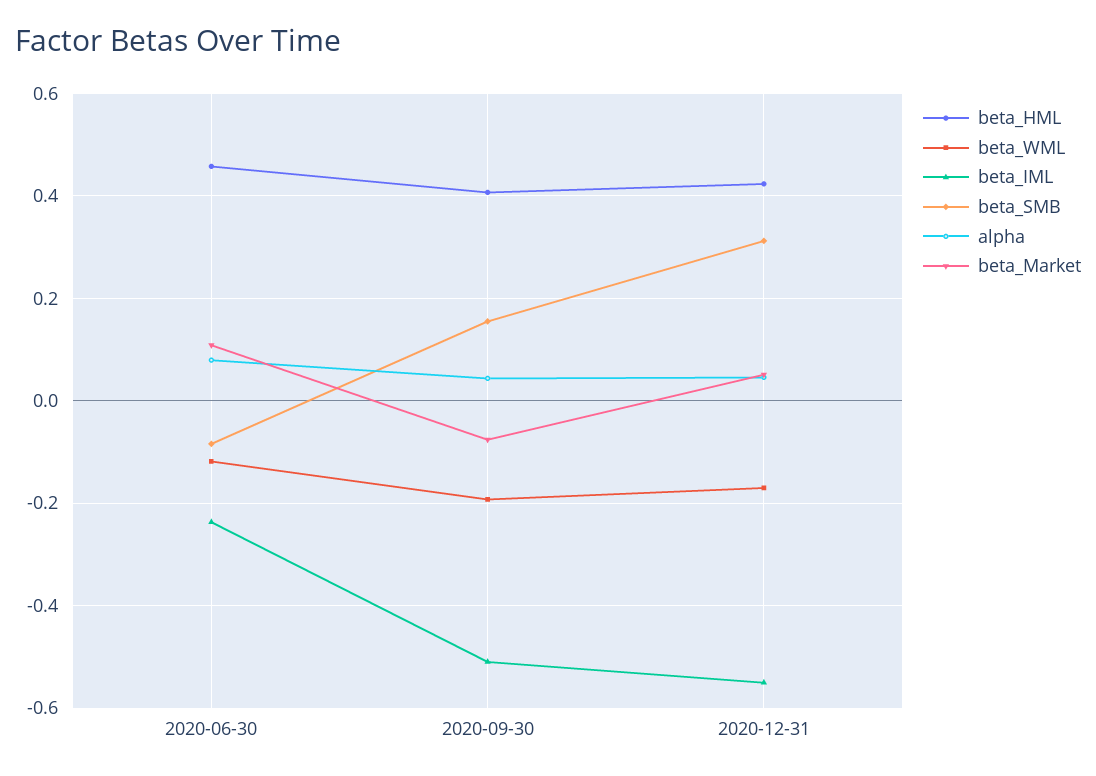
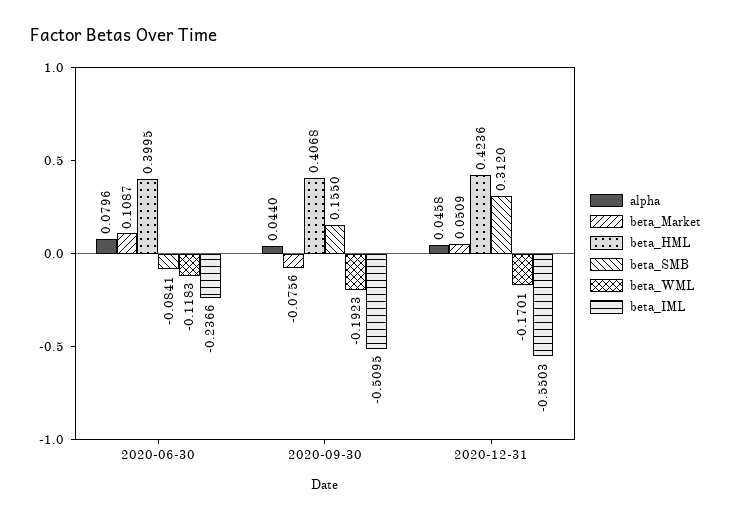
  {
    "beta_HML": {
-     "2020-06-30": 0.46,
+     "2020-06-30": 0.3995,
      "2020-09-30": 0.4068,
      "2020-12-31": 0.4236
    },
    "beta_WML": {
      "2020-06-30": -0.1183,
      "2020-09-30": -0.1923,
      "2020-12-31": -0.1701
    },
    "beta_IML": {
      "2020-06-30": -0.2366,
      "2020-09-30": -0.5095,
      "2020-12-31": -0.5503
    },
    "beta_SMB": {
      "2020-06-30": -0.0841,
      "2020-09-30": 0.155,
      "2020-12-31": 0.312
    },
    "alpha": {
      "2020-06-30": 0.0796,
      "2020-09-30": 0.044,
      "2020-12-31": 0.0458
    },
    "beta_Market": {
      "2020-06-30": 0.1087,
      "2020-09-30": -0.0756,
      "2020-12-31": 0.0509
    }
  }

